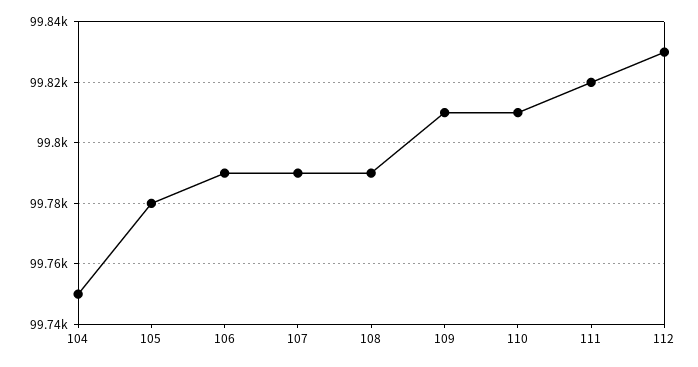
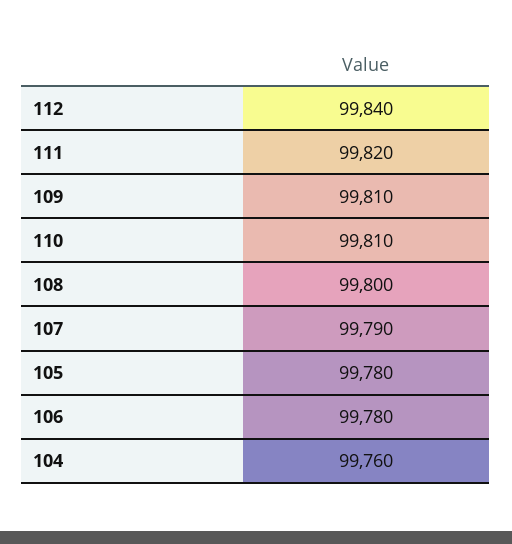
  {
-   "104": 99750,
+   "104": 99760,
    "105": 99780,
-   "106": 99790,
+   "106": 99780,
    "107": 99790,
-   "108": 99790,
+   "108": 99800,
    "109": 99810,
    "110": 99810,
    "111": 99820,
-   "112": 99830
+   "112": 99840
  }

